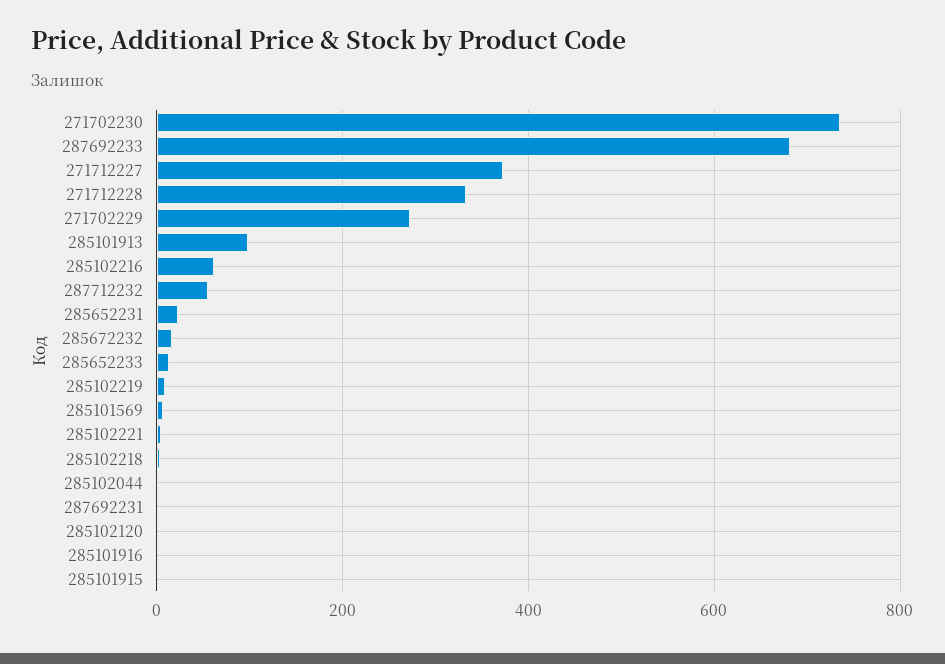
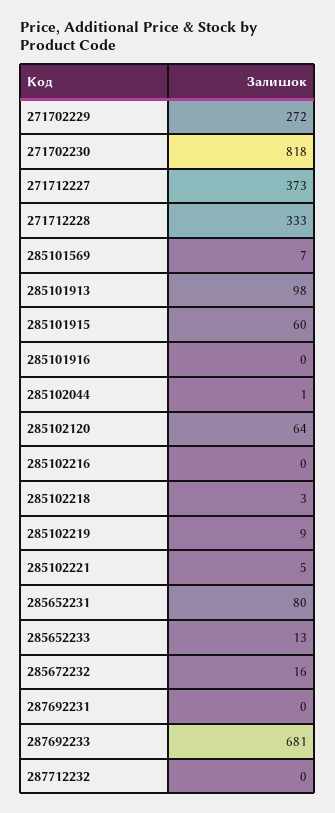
  {
-   "271702230": 740,
+   "271702230": 818,
    "287692233": 681,
    "271712227": 373,
    "271712228": 333,
    "271702229": 272,
    "285101913": 98,
-   "285102216": 60,
+   "285102216": 0,
-   "287712232": 60,
+   "287712232": 0,
-   "285652231": 20,
+   "285652231": 80,
    "285672232": 16,
    "285652233": 13,
    "285102219": 9,
    "285101569": 7,
    "285102221": 5,
    "285102218": 3,
    "285102044": 1,
    "287692231": 0,
-   "285102120": 0,
+   "285102120": 64,
    "285101916": 0,
-   "285101915": 0
+   "285101915": 60
  }

